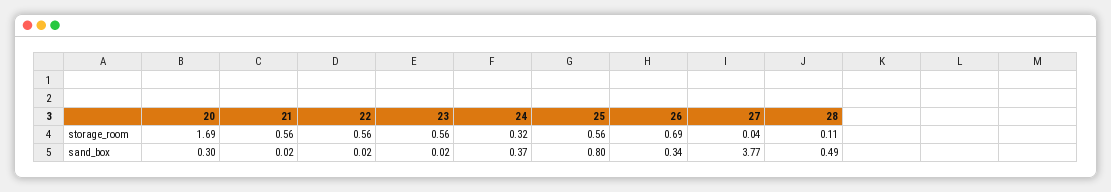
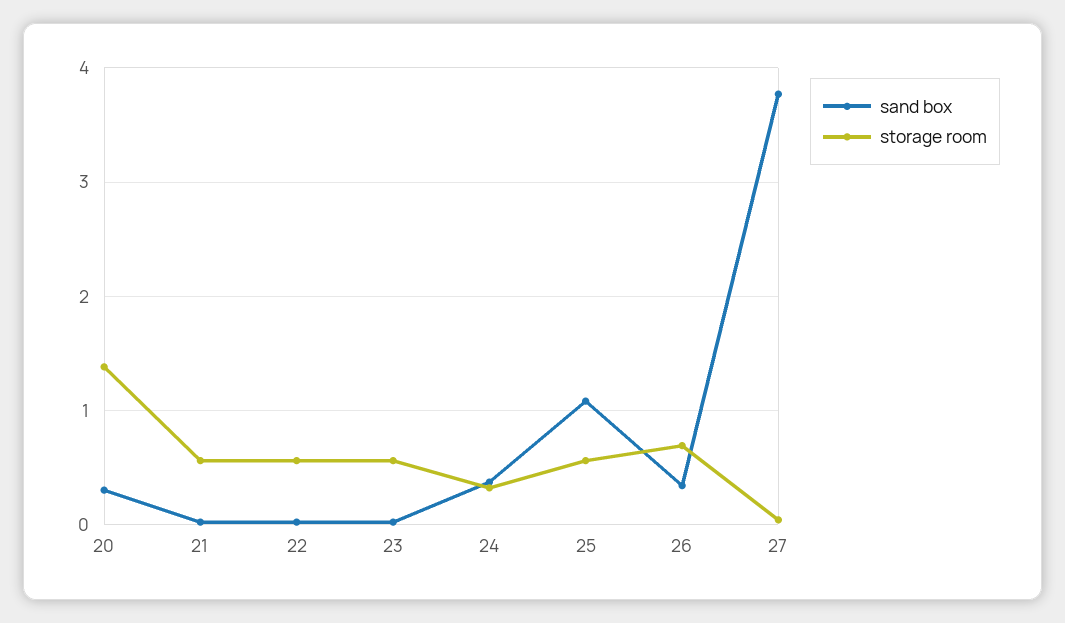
  {
    "storage_room": {
-     "20": 1.69,
+     "20": 1.4,
      "21": 0.56,
      "22": 0.56,
      "23": 0.56,
      "24": 0.32,
      "25": 0.56,
      "26": 0.69,
-     "27": 0.04,
+     "27": 0.04
-     "28": 0.11
    },
    "sand_box": {
      "20": 0.3,
      "21": 0.02,
      "22": 0.02,
      "23": 0.02,
      "24": 0.37,
-     "25": 0.8,
+     "25": 1.1,
      "26": 0.34,
-     "27": 3.77,
+     "27": 3.77
-     "28": 0.49
    }
  }

